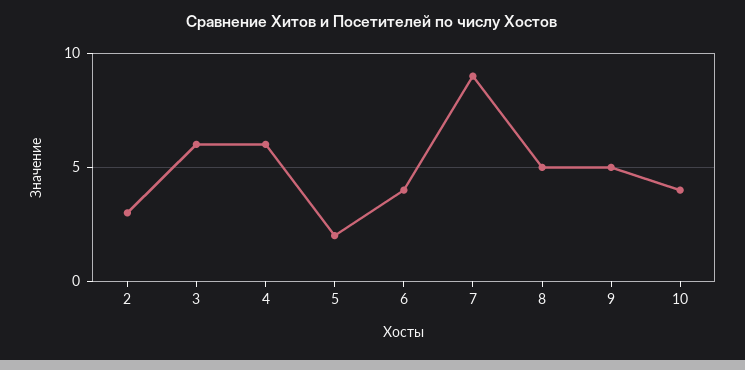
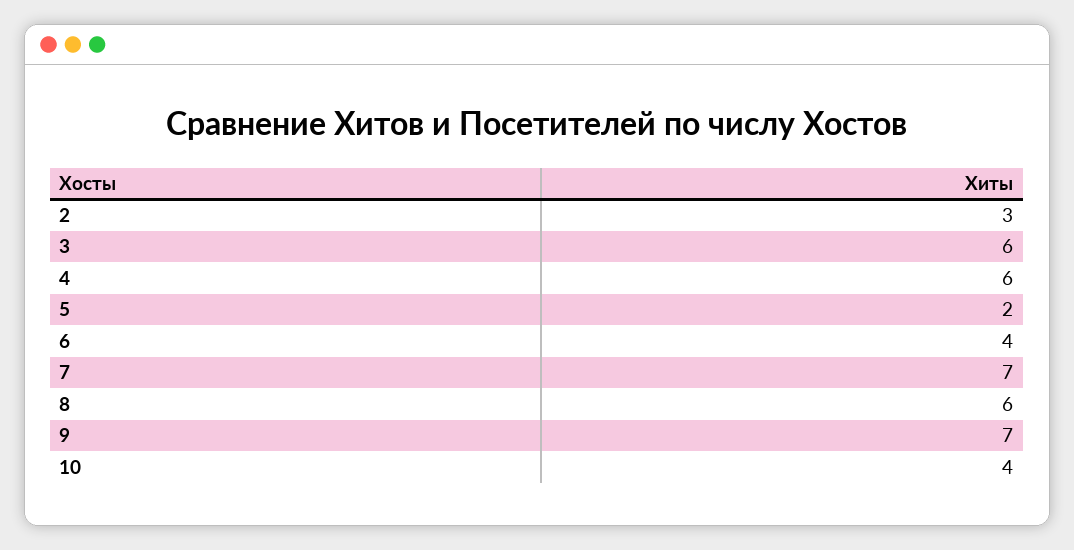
  {
    "2": 3,
    "3": 6,
    "4": 6,
    "5": 2,
    "6": 4,
-   "7": 9,
+   "7": 7,
-   "8": 5,
+   "8": 6,
-   "9": 5,
+   "9": 7,
    "10": 4
  }

